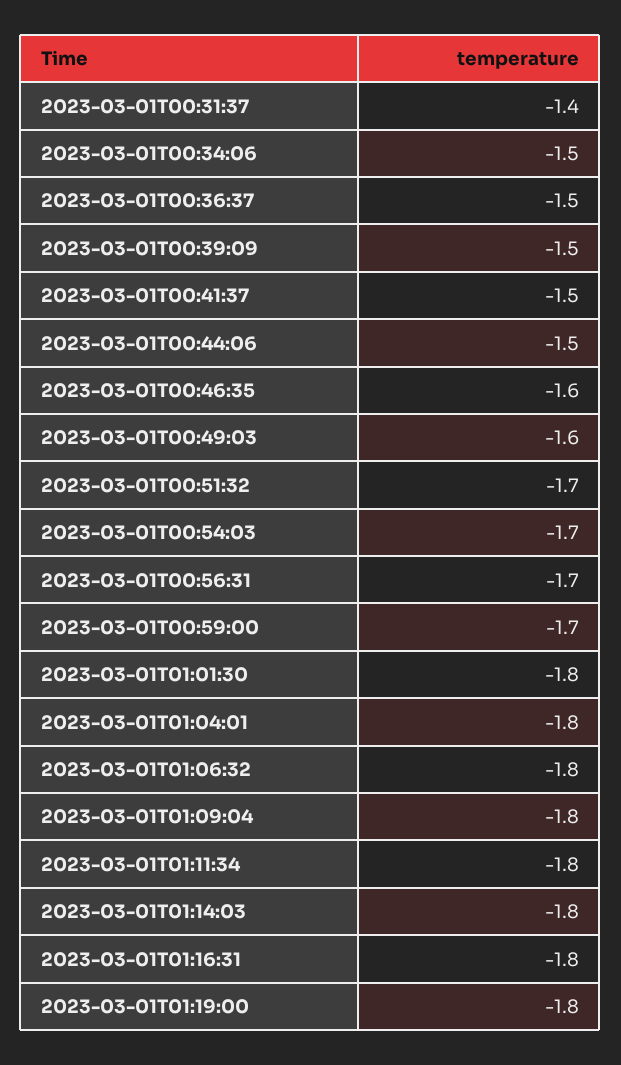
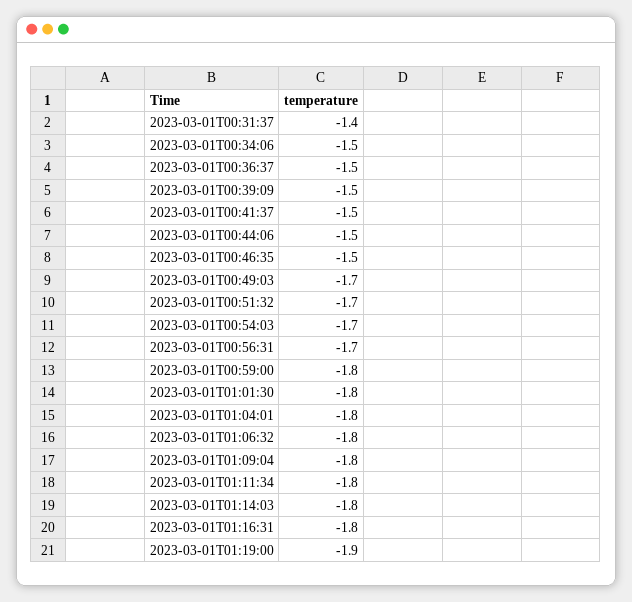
  {
    "2023-03-01T00:31:37": -1.4,
    "2023-03-01T00:34:06": -1.5,
    "2023-03-01T00:36:37": -1.5,
    "2023-03-01T00:39:09": -1.5,
    "2023-03-01T00:41:37": -1.5,
    "2023-03-01T00:44:06": -1.5,
-   "2023-03-01T00:46:35": -1.6,
+   "2023-03-01T00:46:35": -1.5,
-   "2023-03-01T00:49:03": -1.6,
+   "2023-03-01T00:49:03": -1.7,
    "2023-03-01T00:51:32": -1.7,
    "2023-03-01T00:54:03": -1.7,
    "2023-03-01T00:56:31": -1.7,
-   "2023-03-01T00:59:00": -1.7,
+   "2023-03-01T00:59:00": -1.8,
    "2023-03-01T01:01:30": -1.8,
    "2023-03-01T01:04:01": -1.8,
    "2023-03-01T01:06:32": -1.8,
    "2023-03-01T01:09:04": -1.8,
    "2023-03-01T01:11:34": -1.8,
    "2023-03-01T01:14:03": -1.8,
    "2023-03-01T01:16:31": -1.8,
-   "2023-03-01T01:19:00": -1.8
+   "2023-03-01T01:19:00": -1.9
  }

